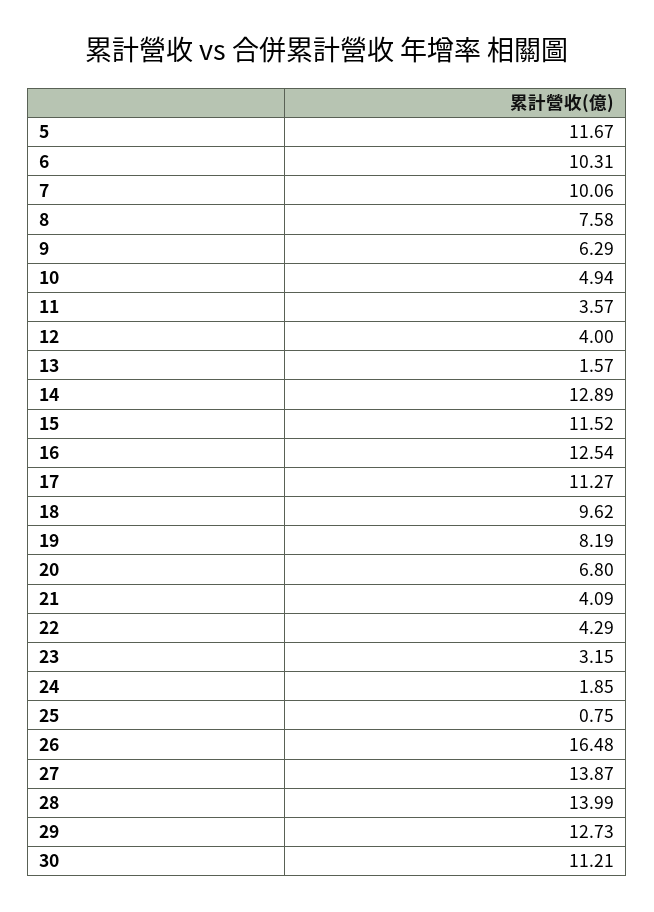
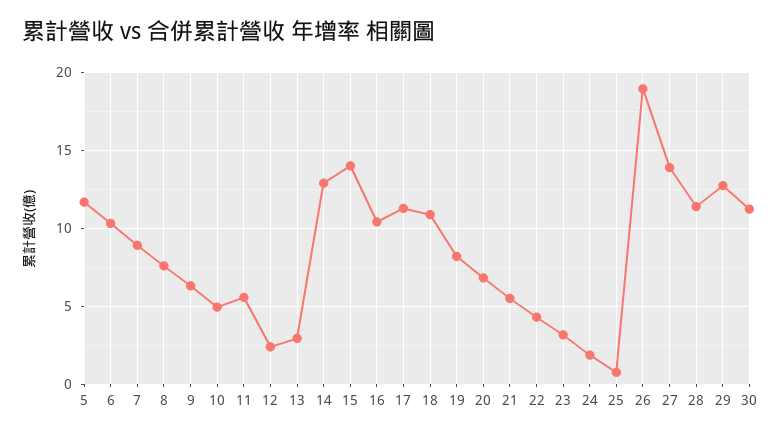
  {
    "5": 11.67,
    "6": 10.31,
-   "7": 10.06,
+   "7": 9,
    "8": 7.58,
    "9": 6.29,
    "10": 4.94,
-   "11": 3.57,
+   "11": 5.5,
-   "12": 4,
+   "12": 2.5,
-   "13": 1.57,
+   "13": 3,
    "14": 12.89,
-   "15": 11.52,
+   "15": 14,
-   "16": 12.54,
+   "16": 10.5,
    "17": 11.27,
-   "18": 9.62,
+   "18": 11,
    "19": 8.19,
    "20": 6.8,
-   "21": 4.09,
+   "21": 5.5,
    "22": 4.29,
    "23": 3.15,
    "24": 1.85,
    "25": 0.75,
-   "26": 16.48,
+   "26": 19,
    "27": 13.87,
-   "28": 13.99,
+   "28": 11.5,
    "29": 12.73,
    "30": 11.21
  }

